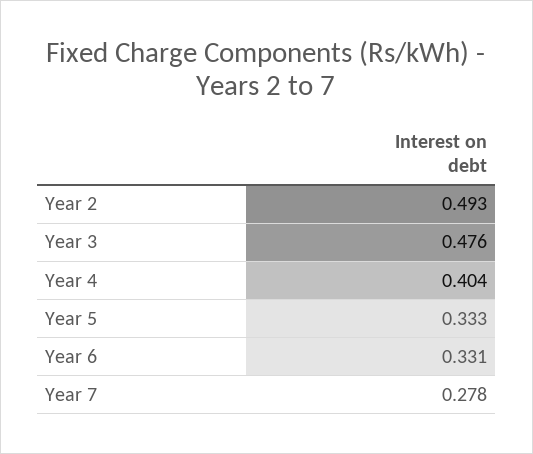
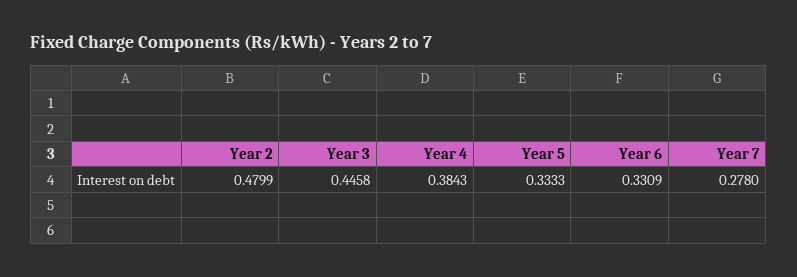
  {
-   "Year 2": 0.493,
+   "Year 2": 0.4799,
-   "Year 3": 0.476,
+   "Year 3": 0.4458,
-   "Year 4": 0.404,
+   "Year 4": 0.3843,
    "Year 5": 0.3333,
    "Year 6": 0.3309,
    "Year 7": 0.278
  }

